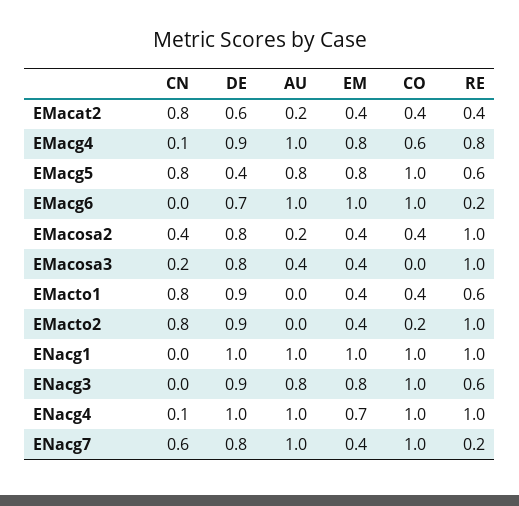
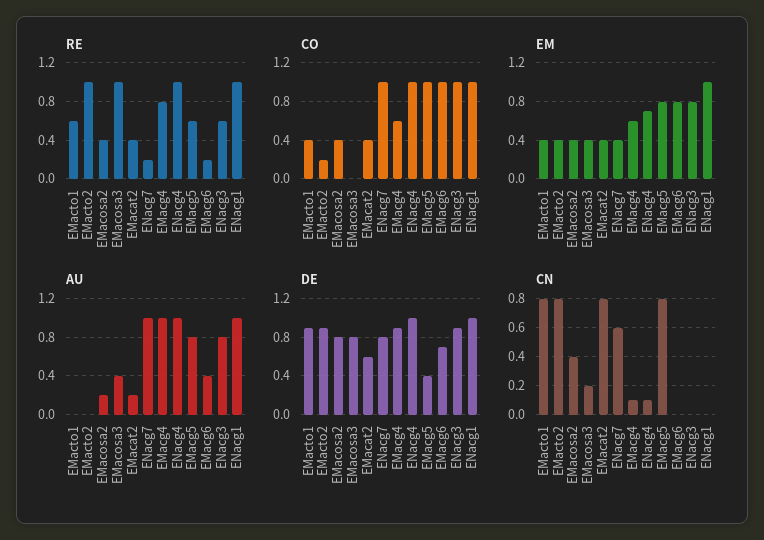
  {
    "CN": {
      "EMacat2": 0.8,
      "EMacg4": 0.1,
      "EMacg5": 0.8,
      "EMacg6": 0,
      "EMacosa2": 0.4,
      "EMacosa3": 0.2,
      "EMacto1": 0.8,
      "EMacto2": 0.8,
      "ENacg1": 0,
      "ENacg3": 0,
      "ENacg4": 0.1,
      "ENacg7": 0.6
    },
    "DE": {
      "EMacat2": 0.6,
      "EMacg4": 0.9,
      "EMacg5": 0.4,
      "EMacg6": 0.7,
      "EMacosa2": 0.8,
      "EMacosa3": 0.8,
      "EMacto1": 0.9,
      "EMacto2": 0.9,
      "ENacg1": 1,
      "ENacg3": 0.9,
      "ENacg4": 1,
      "ENacg7": 0.8
    },
    "AU": {
      "EMacat2": 0.2,
      "EMacg4": 1,
      "EMacg5": 0.8,
-     "EMacg6": 1,
+     "EMacg6": 0.4,
      "EMacosa2": 0.2,
      "EMacosa3": 0.4,
      "EMacto1": 0,
      "EMacto2": 0,
      "ENacg1": 1,
      "ENacg3": 0.8,
      "ENacg4": 1,
      "ENacg7": 1
    },
    "EM": {
      "EMacat2": 0.4,
-     "EMacg4": 0.8,
+     "EMacg4": 0.6,
      "EMacg5": 0.8,
-     "EMacg6": 1,
+     "EMacg6": 0.8,
      "EMacosa2": 0.4,
      "EMacosa3": 0.4,
      "EMacto1": 0.4,
      "EMacto2": 0.4,
      "ENacg1": 1,
      "ENacg3": 0.8,
      "ENacg4": 0.7,
      "ENacg7": 0.4
    },
    "CO": {
      "EMacat2": 0.4,
      "EMacg4": 0.6,
      "EMacg5": 1,
      "EMacg6": 1,
      "EMacosa2": 0.4,
      "EMacosa3": 0,
      "EMacto1": 0.4,
      "EMacto2": 0.2,
      "ENacg1": 1,
      "ENacg3": 1,
      "ENacg4": 1,
      "ENacg7": 1
    },
    "RE": {
      "EMacat2": 0.4,
      "EMacg4": 0.8,
      "EMacg5": 0.6,
      "EMacg6": 0.2,
-     "EMacosa2": 1,
+     "EMacosa2": 0.4,
      "EMacosa3": 1,
      "EMacto1": 0.6,
      "EMacto2": 1,
      "ENacg1": 1,
      "ENacg3": 0.6,
      "ENacg4": 1,
      "ENacg7": 0.2
    }
  }

